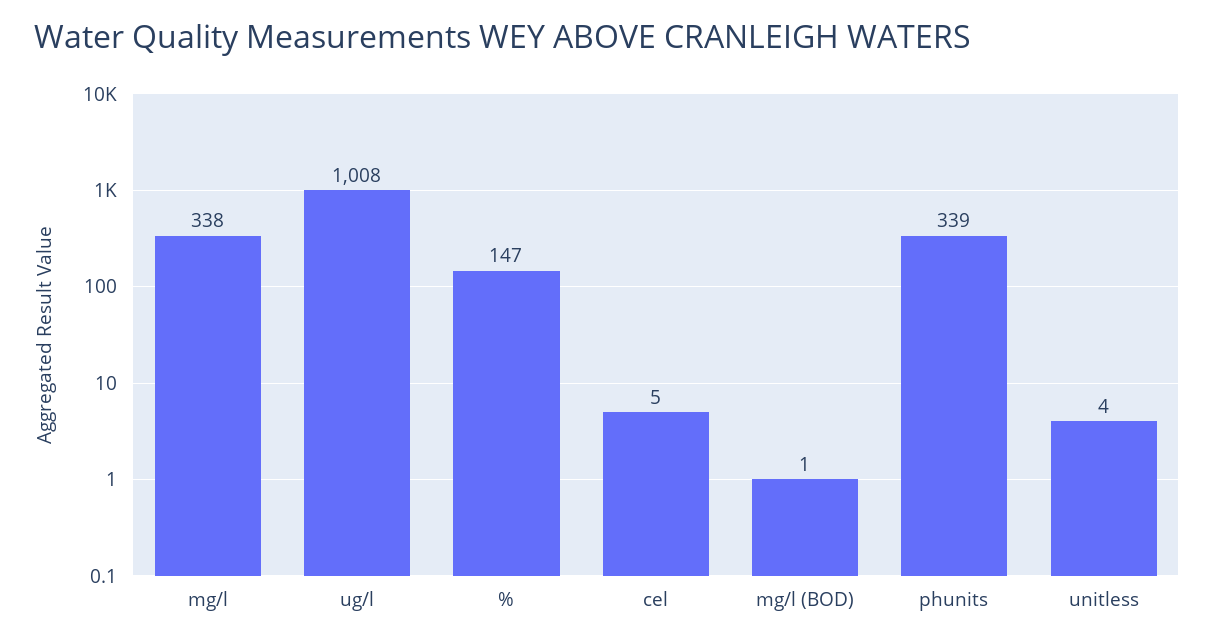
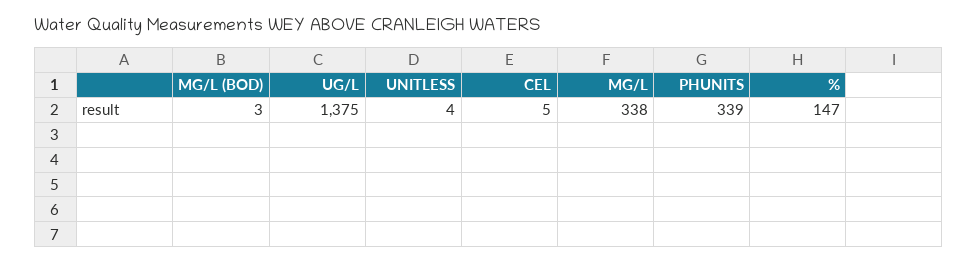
  {
    "mg/l": 338,
-   "ug/l": 1008,
+   "ug/l": 1375,
    "%": 147,
    "cel": 5,
-   "mg/l (BOD)": 1,
+   "mg/l (BOD)": 3,
    "phunits": 339,
    "unitless": 4
  }

